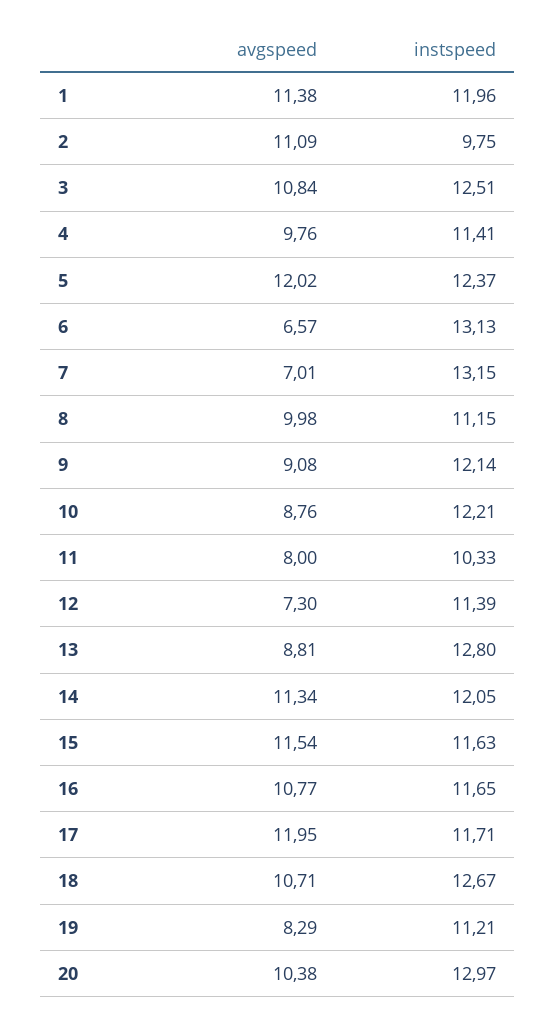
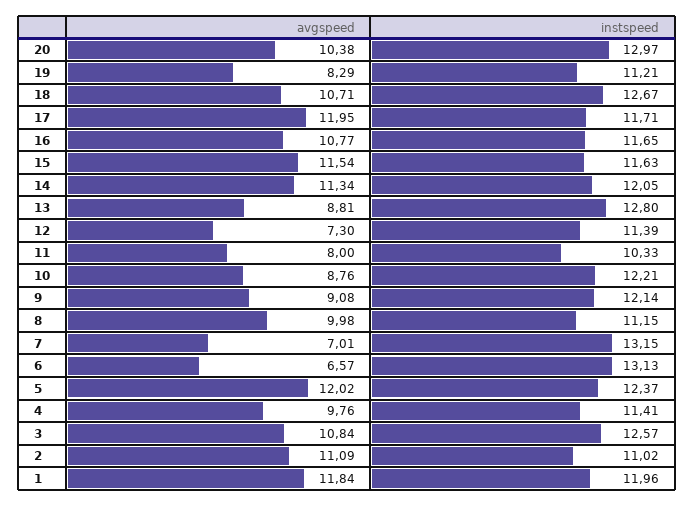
  {
    "avgspeed": {
-     "1": 11.38,
+     "1": 11.84,
      "2": 11.09,
      "3": 10.84,
      "4": 9.76,
      "5": 12.02,
      "6": 6.57,
      "7": 7.01,
      "8": 9.98,
      "9": 9.08,
      "10": 8.76,
      "11": 8,
      "12": 7.3,
      "13": 8.81,
      "14": 11.34,
      "15": 11.54,
      "16": 10.77,
      "17": 11.95,
      "18": 10.71,
      "19": 8.29,
      "20": 10.38
    },
    "instspeed": {
      "1": 11.96,
-     "2": 9.75,
+     "2": 11.02,
-     "3": 12.51,
+     "3": 12.57,
      "4": 11.41,
      "5": 12.37,
      "6": 13.13,
      "7": 13.15,
      "8": 11.15,
      "9": 12.14,
      "10": 12.21,
      "11": 10.33,
      "12": 11.39,
      "13": 12.8,
      "14": 12.05,
      "15": 11.63,
      "16": 11.65,
      "17": 11.71,
      "18": 12.67,
      "19": 11.21,
      "20": 12.97
    }
  }

